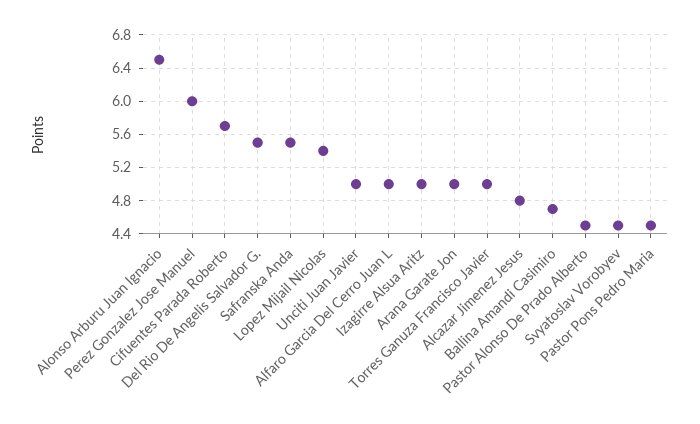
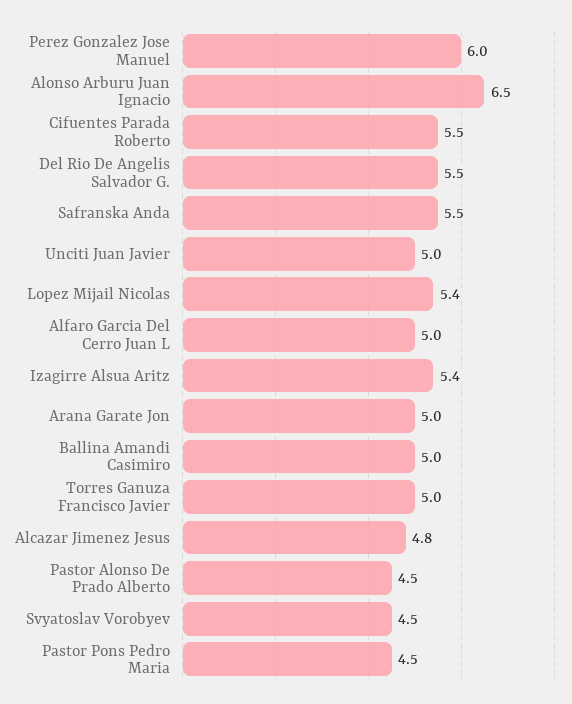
  {
    "Alonso Arburu Juan Ignacio": 6.5,
    "Perez Gonzalez Jose Manuel": 6,
-   "Cifuentes Parada Roberto": 5.7,
+   "Cifuentes Parada Roberto": 5.5,
    "Del Rio De Angelis Salvador G.": 5.5,
    "Safranska Anda": 5.5,
    "Lopez Mijail Nicolas": 5.4,
    "Unciti Juan Javier": 5,
    "Alfaro Garcia Del Cerro Juan L": 5,
-   "Izagirre Alsua Aritz": 5,
+   "Izagirre Alsua Aritz": 5.4,
    "Arana Garate Jon": 5,
    "Torres Ganuza Francisco Javier": 5,
    "Alcazar Jimenez Jesus": 4.8,
-   "Ballina Amandi Casimiro": 4.7,
+   "Ballina Amandi Casimiro": 5,
    "Pastor Alonso De Prado Alberto": 4.5,
    "Svyatoslav Vorobyev": 4.5,
    "Pastor Pons Pedro Maria": 4.5
  }

